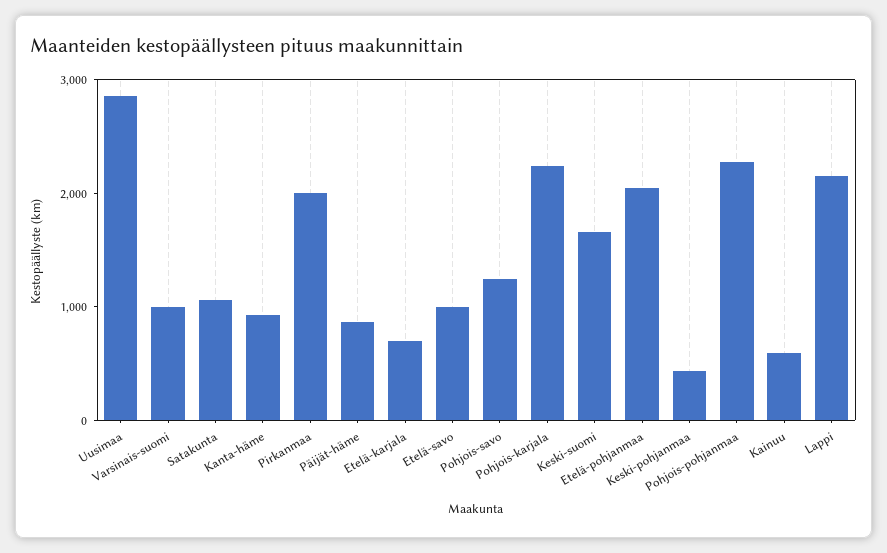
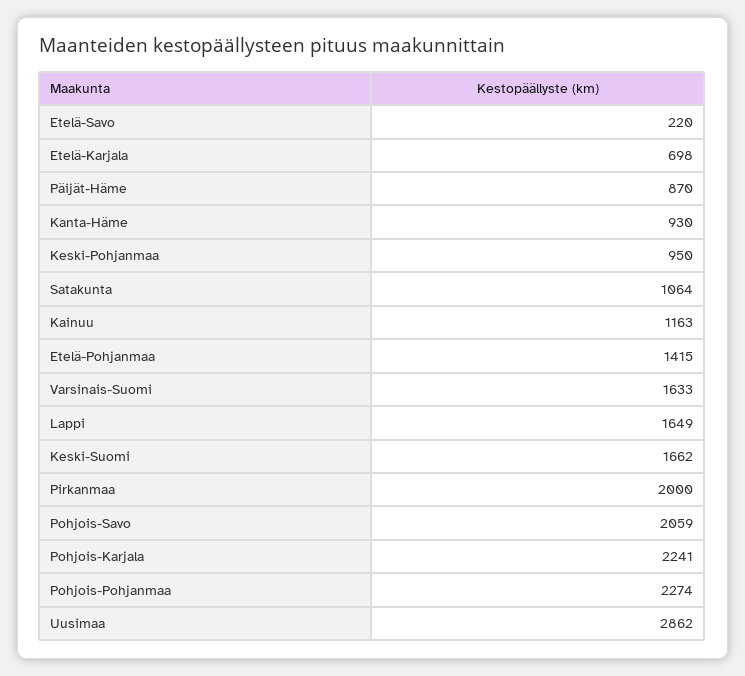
  {
    "Uusimaa": 2862,
-   "Varsinais-suomi": 1000,
+   "Varsinais-suomi": 1633,
    "Satakunta": 1064,
    "Kanta-häme": 930,
    "Pirkanmaa": 2000,
    "Päijät-häme": 870,
    "Etelä-karjala": 698,
-   "Etelä-savo": 1000,
+   "Etelä-savo": 220,
-   "Pohjois-savo": 1200,
+   "Pohjois-savo": 2059,
    "Pohjois-karjala": 2241,
    "Keski-suomi": 1662,
-   "Etelä-pohjanmaa": 2000,
+   "Etelä-pohjanmaa": 1415,
-   "Keski-pohjanmaa": 400,
+   "Keski-pohjanmaa": 950,
    "Pohjois-pohjanmaa": 2274,
-   "Kainuu": 600,
+   "Kainuu": 1163,
-   "Lappi": 2200
+   "Lappi": 1649
  }

